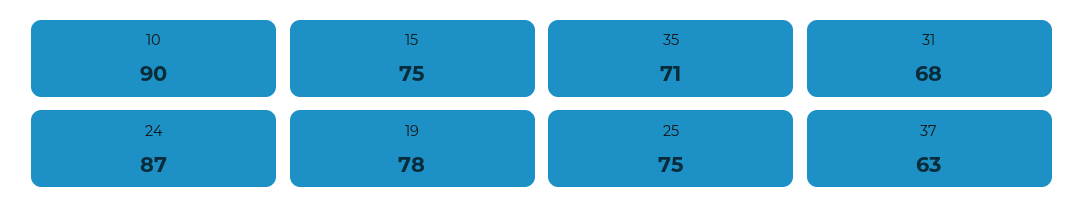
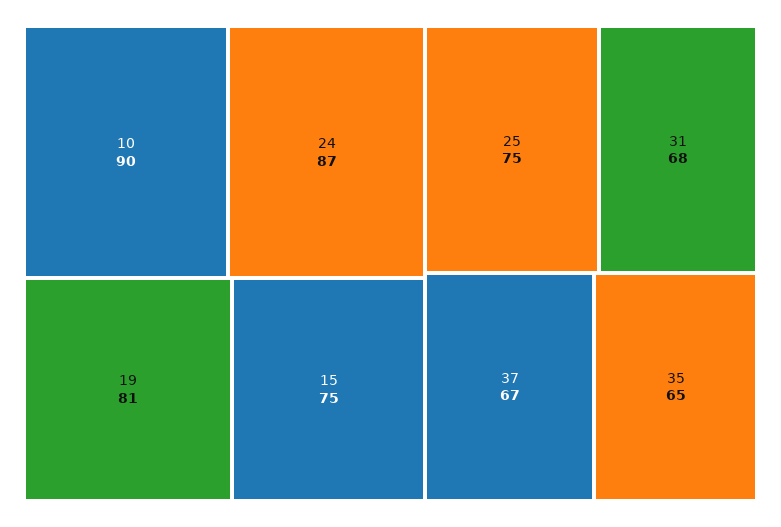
  {
    "10": 90,
    "15": 75,
-   "35": 71,
+   "35": 65,
    "31": 68,
    "24": 87,
-   "19": 78,
+   "19": 81,
    "25": 75,
-   "37": 63
+   "37": 67
  }

